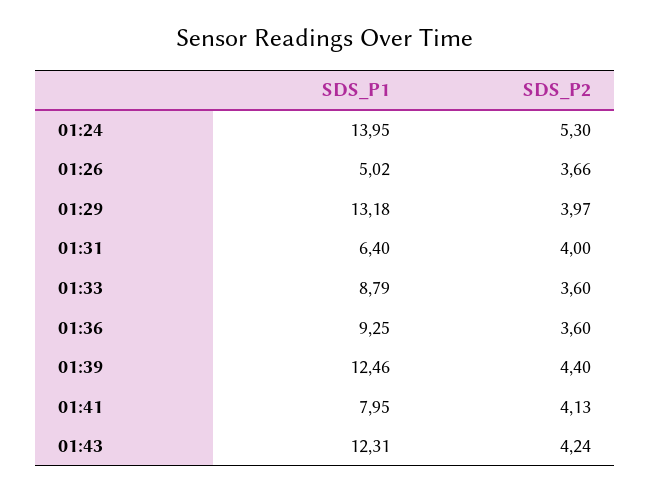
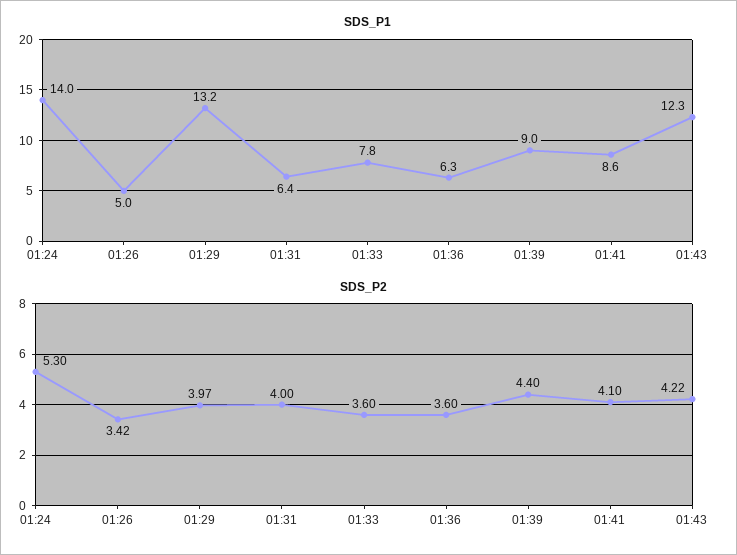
  {
    "SDS_P1": {
      "01:24": 13.95,
      "01:26": 5.02,
      "01:29": 13.18,
      "01:31": 6.4,
-     "01:33": 8.79,
+     "01:33": 7.8,
-     "01:36": 9.25,
+     "01:36": 6.3,
-     "01:39": 12.46,
+     "01:39": 9,
-     "01:41": 7.95,
+     "01:41": 8.6,
      "01:43": 12.31
    },
    "SDS_P2": {
      "01:24": 5.3,
-     "01:26": 3.66,
+     "01:26": 3.42,
      "01:29": 3.97,
      "01:31": 4,
      "01:33": 3.6,
      "01:36": 3.6,
      "01:39": 4.4,
-     "01:41": 4.13,
+     "01:41": 4.1,
-     "01:43": 4.24
+     "01:43": 4.22
    }
  }

